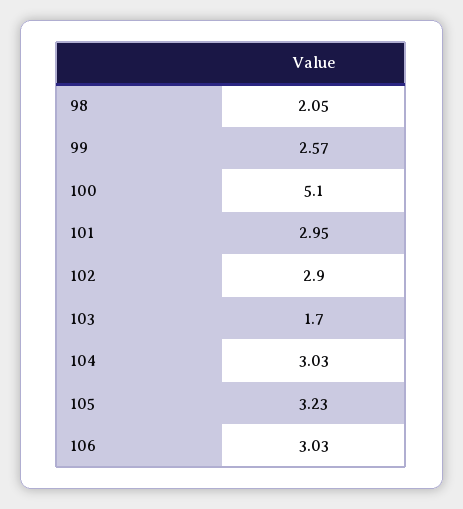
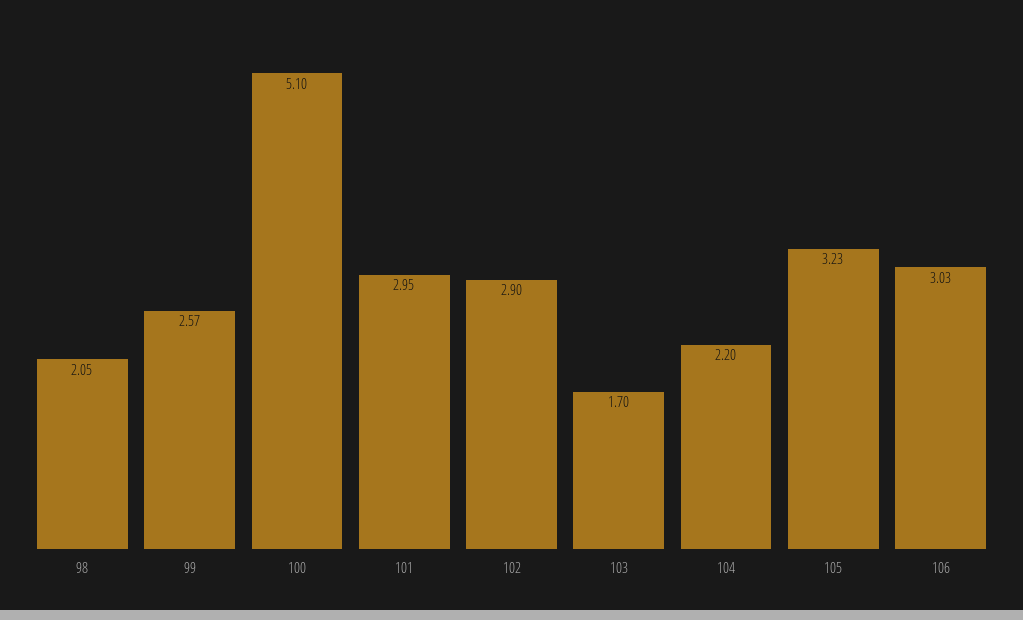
  {
    "98": 2.05,
    "99": 2.57,
    "100": 5.1,
    "101": 2.95,
    "102": 2.9,
    "103": 1.7,
-   "104": 3.03,
+   "104": 2.2,
    "105": 3.23,
    "106": 3.03
  }

